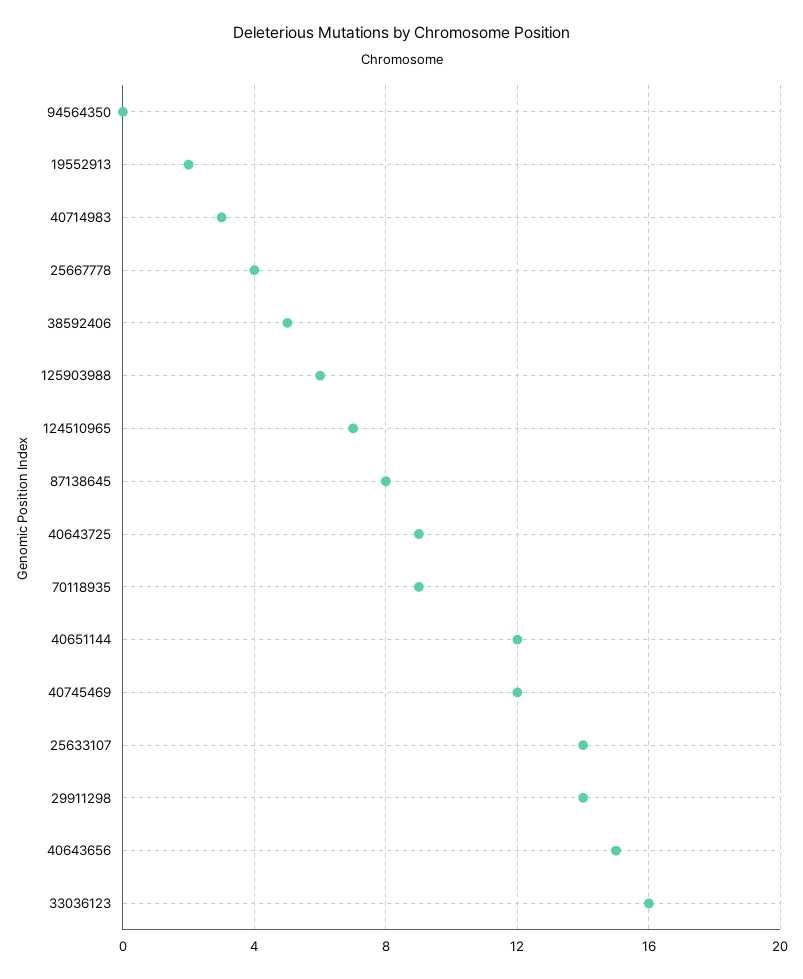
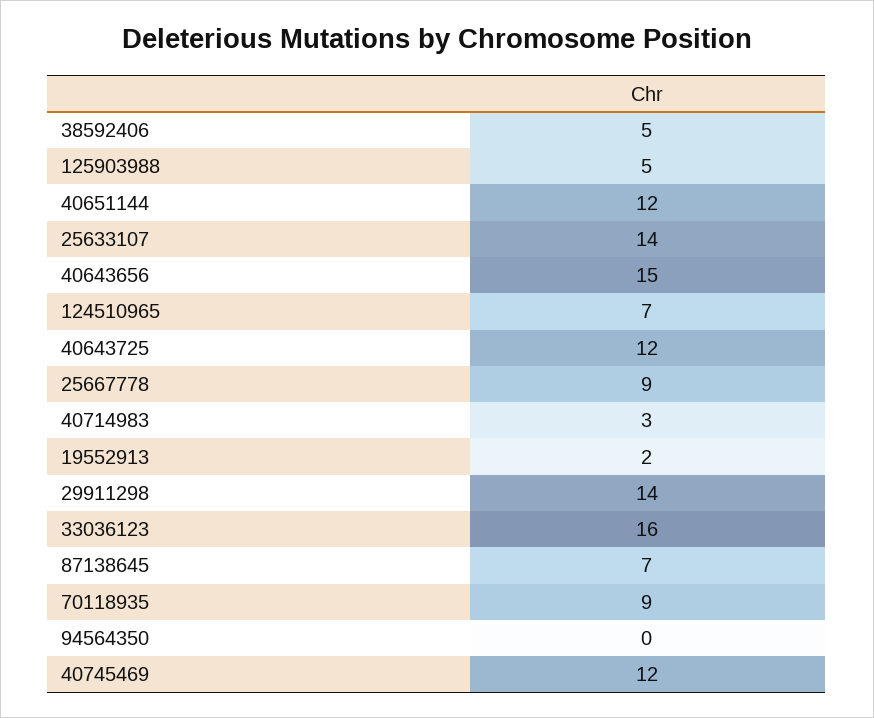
  {
    "94564350": 0,
    "19552913": 2,
    "40714983": 3,
-   "25667778": 4,
+   "25667778": 9,
    "38592406": 5,
-   "125903988": 6,
+   "125903988": 5,
    "124510965": 7,
-   "87138645": 8,
+   "87138645": 7,
-   "40643725": 9,
+   "40643725": 12,
    "70118935": 9,
    "40651144": 12,
    "40745469": 12,
    "25633107": 14,
    "29911298": 14,
    "40643656": 15,
    "33036123": 16
  }

